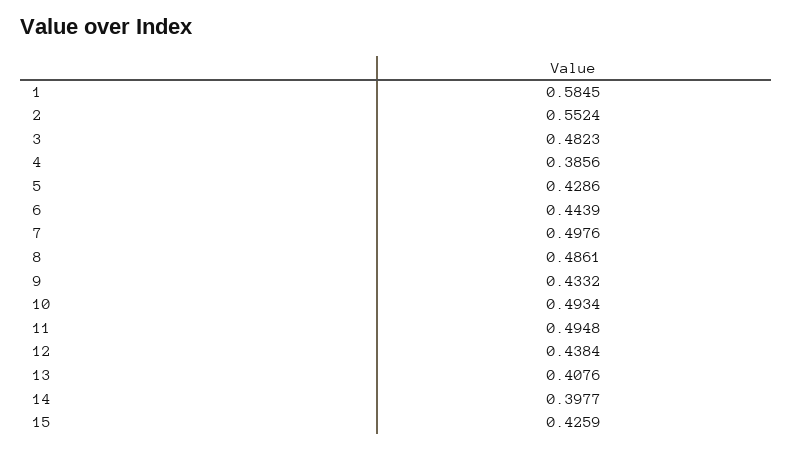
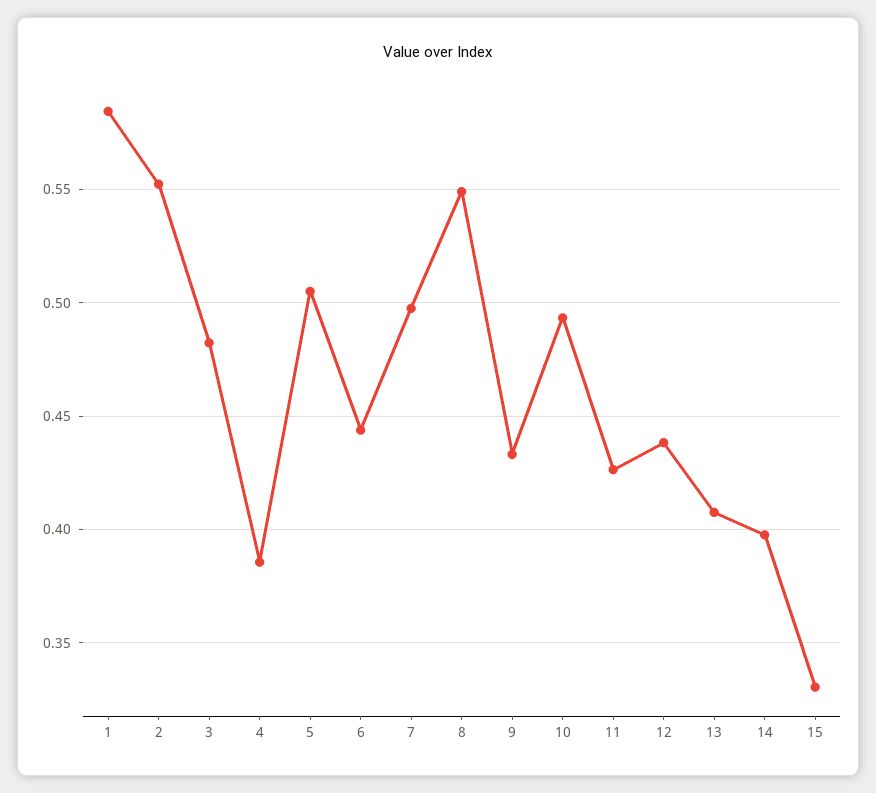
  {
    "1": 0.5845,
    "2": 0.5524,
    "3": 0.4823,
    "4": 0.3856,
-   "5": 0.4286,
+   "5": 0.505,
    "6": 0.4439,
    "7": 0.4976,
-   "8": 0.4861,
+   "8": 0.55,
    "9": 0.4332,
    "10": 0.4934,
-   "11": 0.4948,
+   "11": 0.425,
    "12": 0.4384,
    "13": 0.4076,
    "14": 0.3977,
-   "15": 0.4259
+   "15": 0.33
  }

